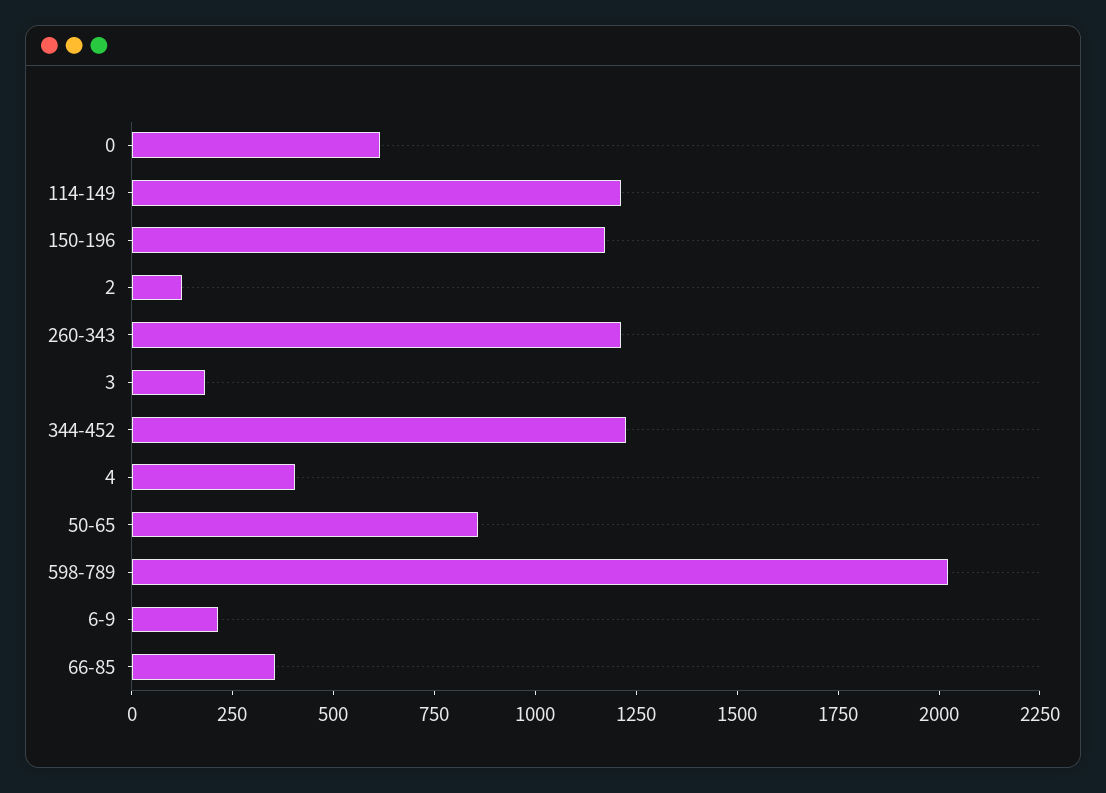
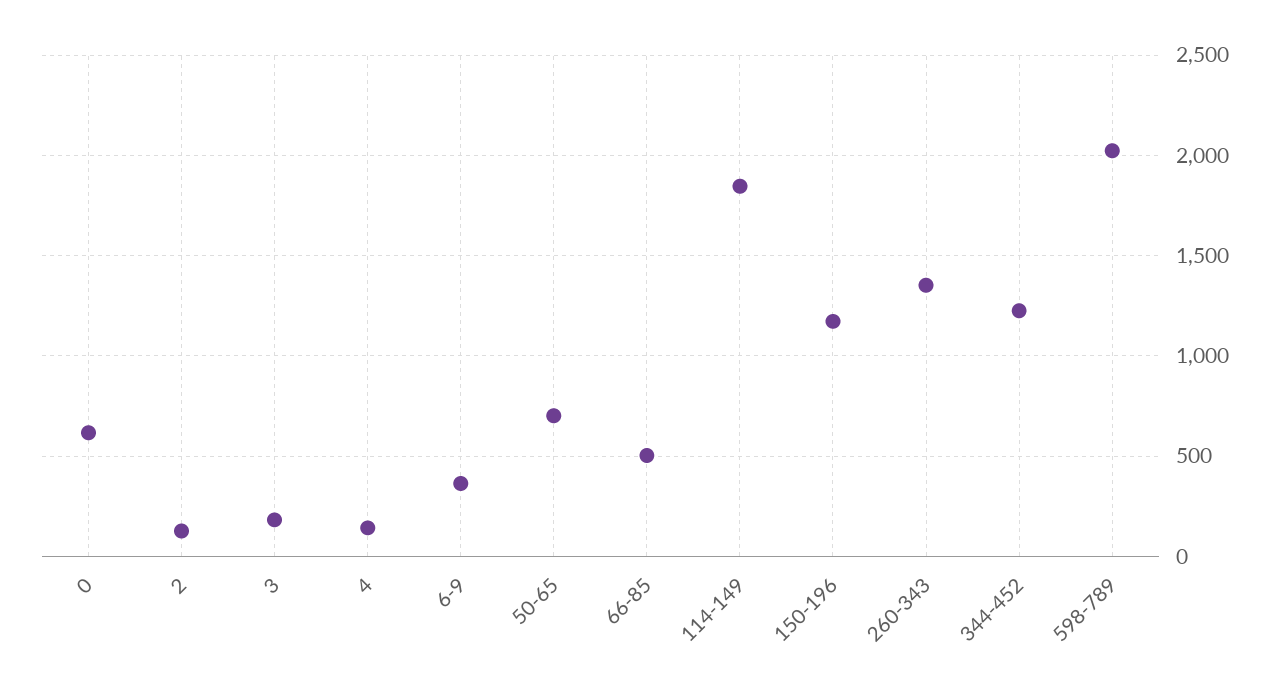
  {
    "0": 600,
-   "114-149": 1200,
+   "114-149": 1850,
    "150-196": 1150,
    "2": 150,
-   "260-343": 1200,
+   "260-343": 1350,
    "3": 200,
    "344-452": 1250,
-   "4": 400,
+   "4": 150,
-   "50-65": 850,
+   "50-65": 700,
    "598-789": 2000,
-   "6-9": 200,
+   "6-9": 350,
-   "66-85": 350
+   "66-85": 500
  }

